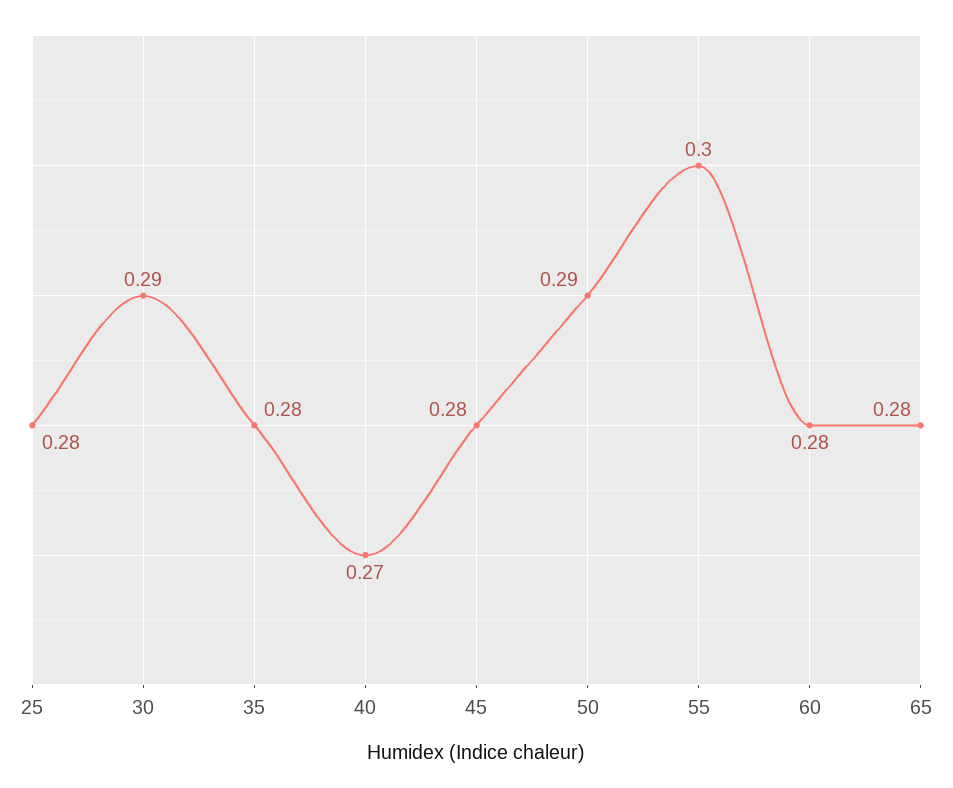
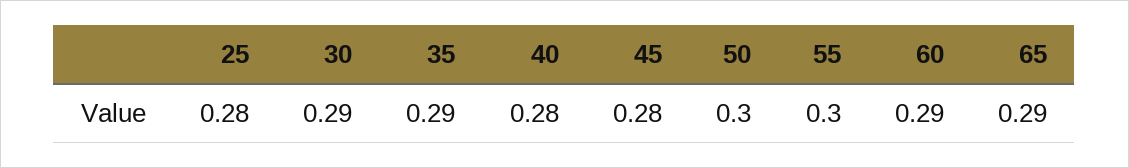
  {
    "25": 0.28,
    "30": 0.29,
-   "35": 0.28,
+   "35": 0.29,
-   "40": 0.27,
+   "40": 0.28,
    "45": 0.28,
-   "50": 0.29,
+   "50": 0.3,
    "55": 0.3,
-   "60": 0.28,
+   "60": 0.29,
-   "65": 0.28
+   "65": 0.29
  }

